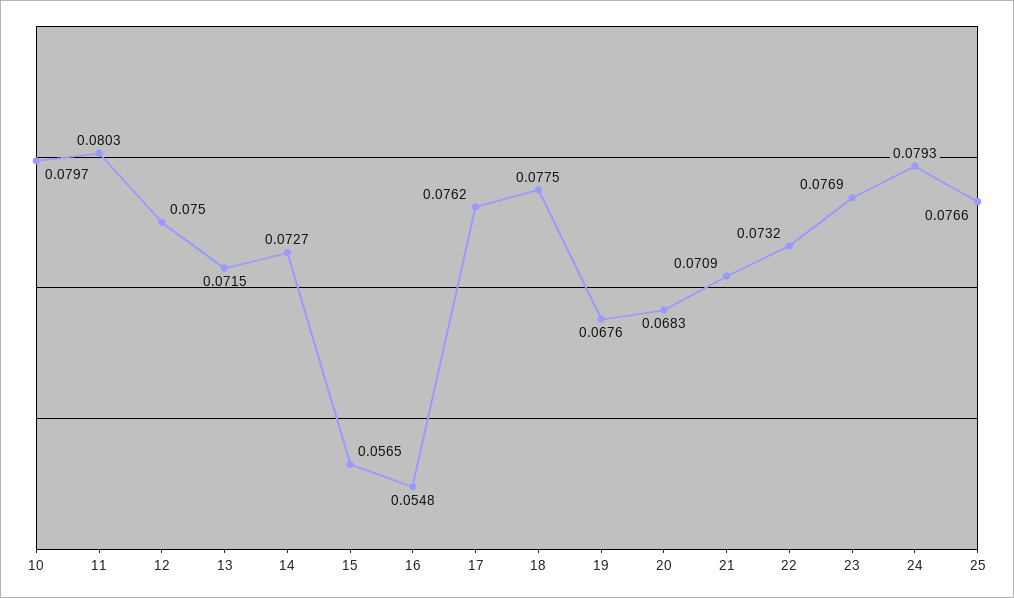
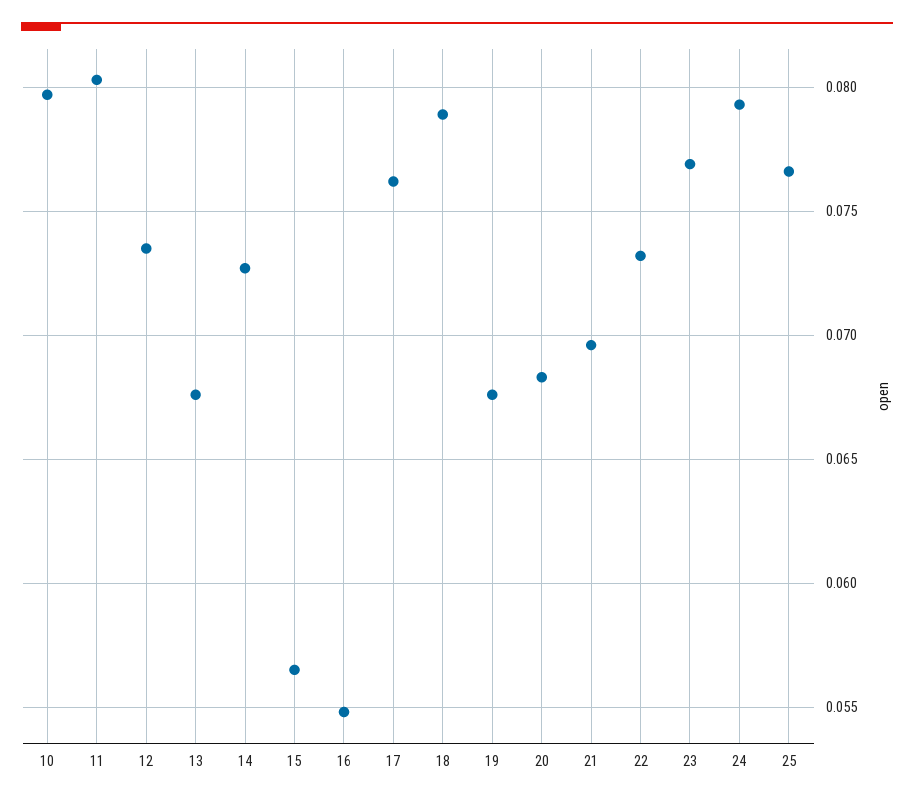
  {
    "10": 0.0797,
    "11": 0.0803,
-   "12": 0.075,
+   "12": 0.0735,
-   "13": 0.0715,
+   "13": 0.0675,
    "14": 0.0727,
    "15": 0.0565,
    "16": 0.0548,
    "17": 0.0762,
-   "18": 0.0775,
+   "18": 0.079,
    "19": 0.0676,
    "20": 0.0683,
-   "21": 0.0709,
+   "21": 0.0695,
    "22": 0.0732,
    "23": 0.0769,
    "24": 0.0793,
    "25": 0.0766
  }

